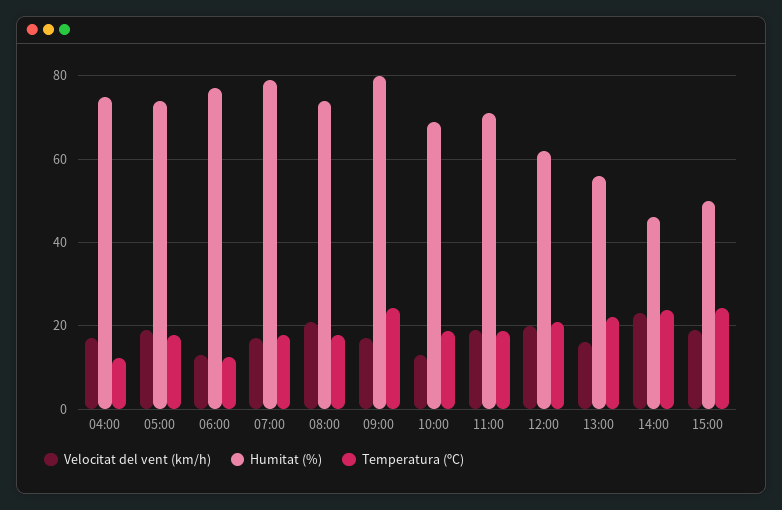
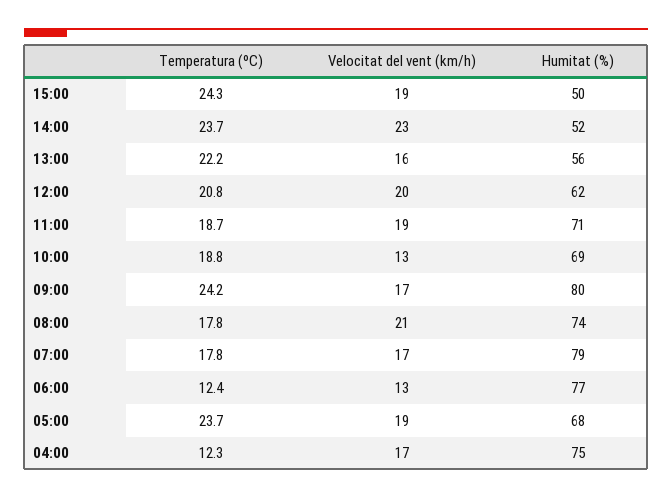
  {
    "Velocitat del vent (km/h)": {
      "04:00": 17,
      "05:00": 19,
      "06:00": 13,
      "07:00": 17,
      "08:00": 21,
      "09:00": 17,
      "10:00": 13,
      "11:00": 19,
      "12:00": 20,
      "13:00": 16,
      "14:00": 23,
      "15:00": 19
    },
    "Humitat (%)": {
      "04:00": 75,
-     "05:00": 74,
+     "05:00": 68,
      "06:00": 77,
      "07:00": 79,
      "08:00": 74,
      "09:00": 80,
      "10:00": 69,
      "11:00": 71,
      "12:00": 62,
      "13:00": 56,
-     "14:00": 46,
+     "14:00": 52,
      "15:00": 50
    },
    "Temperatura (ºC)": {
      "04:00": 12.3,
-     "05:00": 18,
+     "05:00": 23.7,
      "06:00": 12.4,
      "07:00": 17.8,
      "08:00": 17.8,
      "09:00": 24.2,
      "10:00": 18.8,
      "11:00": 18.7,
      "12:00": 20.8,
      "13:00": 22.2,
      "14:00": 23.7,
      "15:00": 24.3
    }
  }

